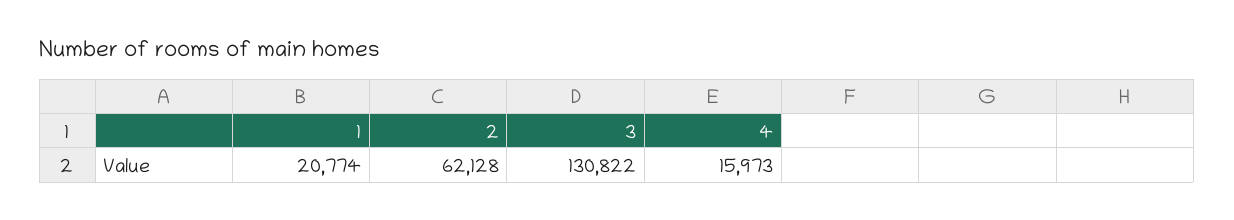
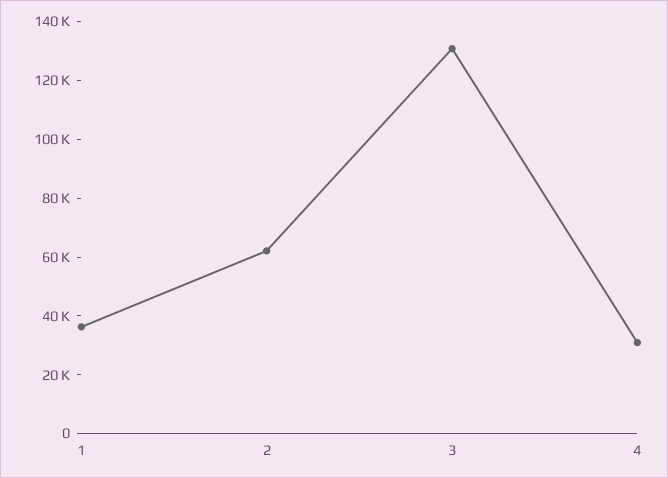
  {
-   "1": 20774,
+   "1": 35000,
    "2": 62128,
    "3": 130822,
-   "4": 15973
+   "4": 30000
  }

